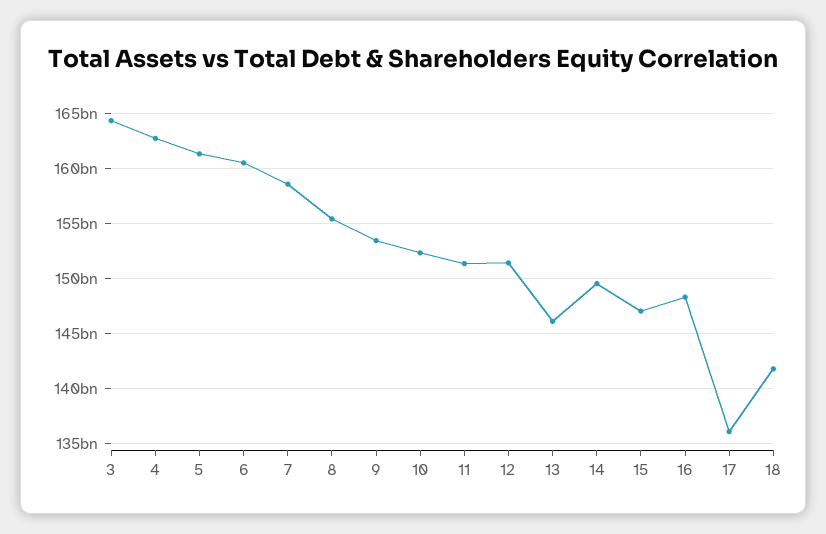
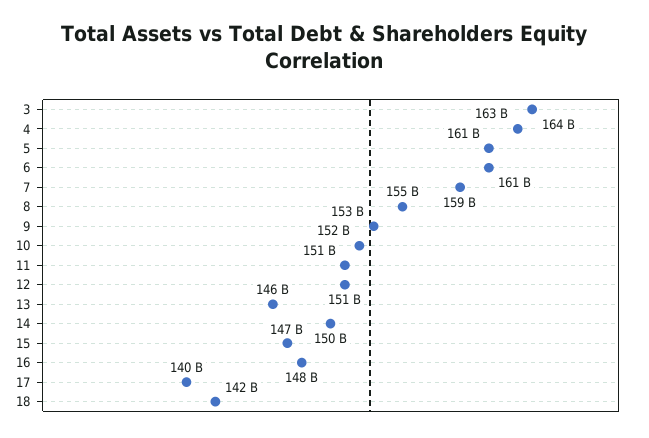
  {
    "3": 164000000000,
    "4": 163000000000,
    "5": 161000000000,
    "6": 161000000000,
    "7": 159000000000,
    "8": 155000000000,
    "9": 153000000000,
    "10": 152000000000,
    "11": 151000000000,
    "12": 151000000000,
    "13": 146000000000,
    "14": 150000000000,
    "15": 147000000000,
    "16": 148000000000,
-   "17": 136000000000,
+   "17": 140000000000,
    "18": 142000000000
  }

